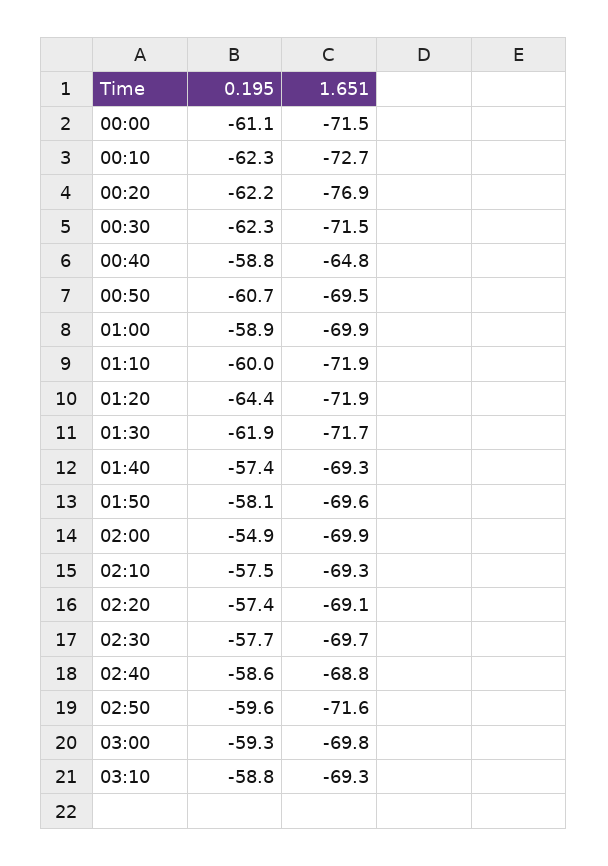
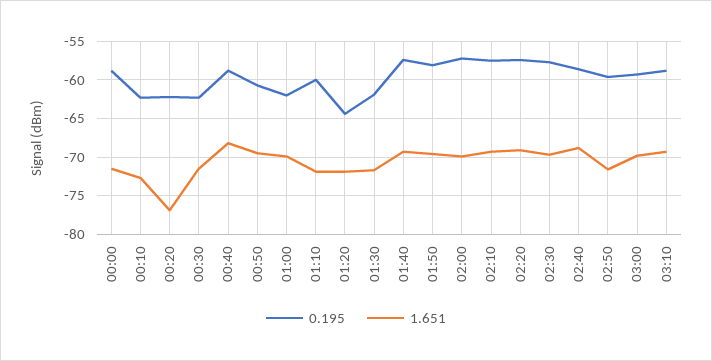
  {
    "0.195": {
-     "00:00": -61.1,
+     "00:00": -59,
      "00:10": -62.3,
      "00:20": -62.2,
      "00:30": -62.3,
      "00:40": -58.8,
      "00:50": -60.7,
-     "01:00": -58.9,
+     "01:00": -62,
      "01:10": -60,
      "01:20": -64.4,
      "01:30": -61.9,
      "01:40": -57.4,
      "01:50": -58.1,
-     "02:00": -54.9,
+     "02:00": -57,
      "02:10": -57.5,
      "02:20": -57.4,
      "02:30": -57.7,
      "02:40": -58.6,
      "02:50": -59.6,
      "03:00": -59.3,
      "03:10": -58.8
    },
    "1.651": {
      "00:00": -71.5,
      "00:10": -72.7,
      "00:20": -76.9,
      "00:30": -71.5,
-     "00:40": -64.8,
+     "00:40": -68,
      "00:50": -69.5,
      "01:00": -69.9,
      "01:10": -71.9,
      "01:20": -71.9,
      "01:30": -71.7,
      "01:40": -69.3,
      "01:50": -69.6,
      "02:00": -69.9,
      "02:10": -69.3,
      "02:20": -69.1,
      "02:30": -69.7,
      "02:40": -68.8,
      "02:50": -71.6,
      "03:00": -69.8,
      "03:10": -69.3
    }
  }

